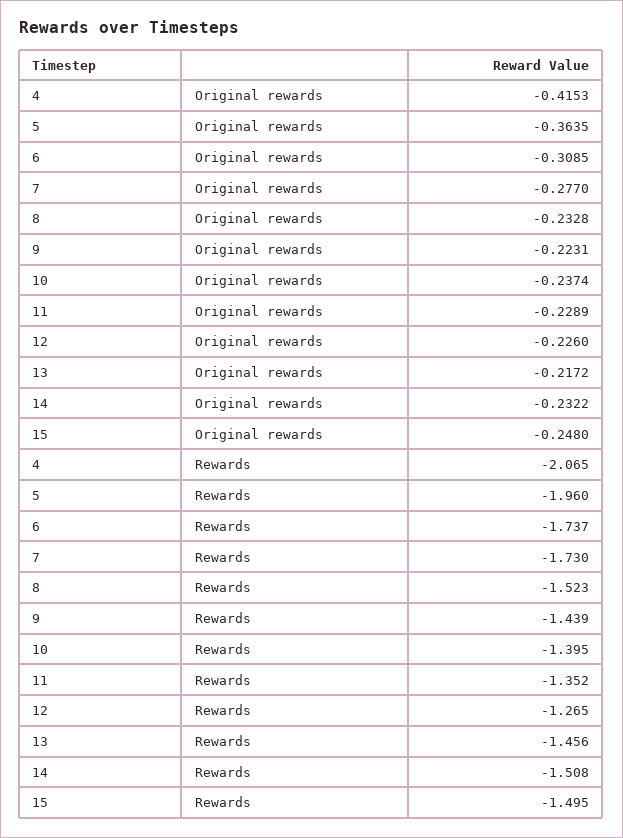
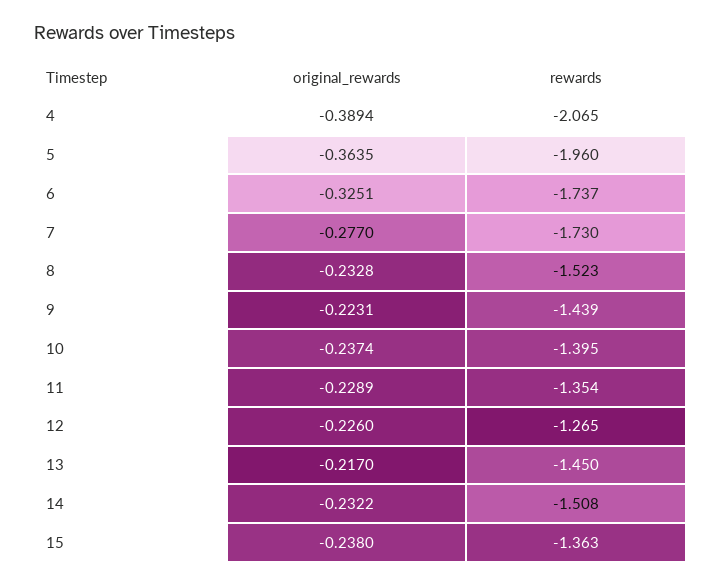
  {
    "4": {
-     "Original rewards": -0.4153,
+     "Original rewards": -0.3894,
      "Rewards": -2.065
    },
    "5": {
      "Original rewards": -0.3635,
      "Rewards": -1.96
    },
    "6": {
-     "Original rewards": -0.3085,
+     "Original rewards": -0.3251,
      "Rewards": -1.737
    },
    "7": {
      "Original rewards": -0.277,
      "Rewards": -1.73
    },
    "8": {
      "Original rewards": -0.2328,
      "Rewards": -1.523
    },
    "9": {
      "Original rewards": -0.2231,
      "Rewards": -1.439
    },
    "10": {
      "Original rewards": -0.2374,
      "Rewards": -1.395
    },
    "11": {
      "Original rewards": -0.2289,
-     "Rewards": -1.352
+     "Rewards": -1.354
    },
    "12": {
      "Original rewards": -0.226,
      "Rewards": -1.265
    },
    "13": {
-     "Original rewards": -0.2172,
+     "Original rewards": -0.217,
-     "Rewards": -1.456
+     "Rewards": -1.45
    },
    "14": {
      "Original rewards": -0.2322,
      "Rewards": -1.508
    },
    "15": {
-     "Original rewards": -0.248,
+     "Original rewards": -0.238,
-     "Rewards": -1.495
+     "Rewards": -1.363
    }
  }

